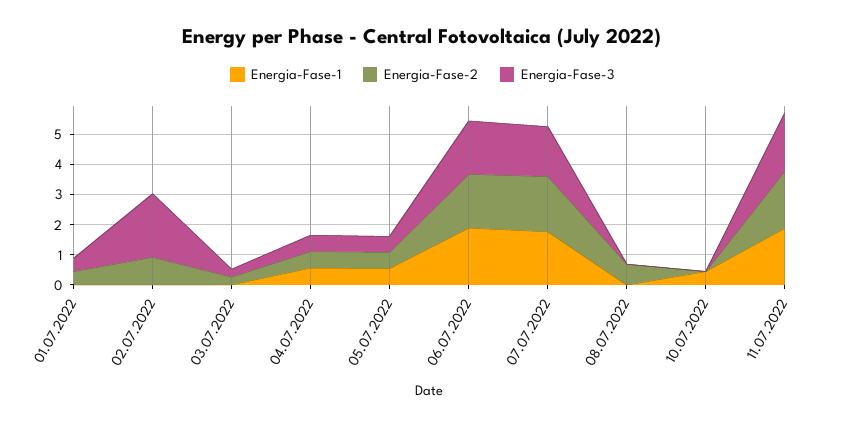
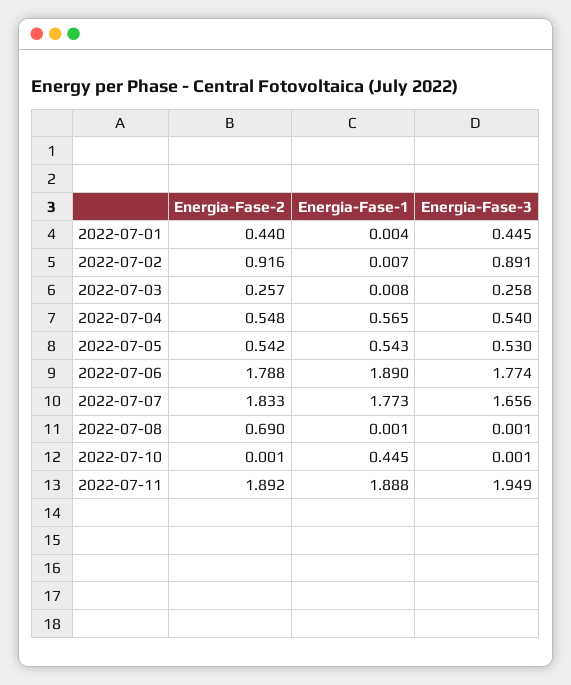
  {
    "Energia-Fase-1": {
      "01.07.2022": 0.004,
      "02.07.2022": 0.007,
      "03.07.2022": 0.008,
      "04.07.2022": 0.565,
      "05.07.2022": 0.543,
      "06.07.2022": 1.89,
      "07.07.2022": 1.773,
      "08.07.2022": 0.001,
      "10.07.2022": 0.445,
      "11.07.2022": 1.888
    },
    "Energia-Fase-2": {
      "01.07.2022": 0.44,
      "02.07.2022": 0.916,
      "03.07.2022": 0.257,
      "04.07.2022": 0.548,
      "05.07.2022": 0.542,
      "06.07.2022": 1.788,
      "07.07.2022": 1.833,
      "08.07.2022": 0.69,
      "10.07.2022": 0.001,
      "11.07.2022": 1.892
    },
    "Energia-Fase-3": {
      "01.07.2022": 0.445,
-     "02.07.2022": 2,
+     "02.07.2022": 0.891,
      "03.07.2022": 0.258,
      "04.07.2022": 0.54,
      "05.07.2022": 0.53,
      "06.07.2022": 1.774,
      "07.07.2022": 1.656,
      "08.07.2022": 0.001,
      "10.07.2022": 0.001,
      "11.07.2022": 1.949
    }
  }

